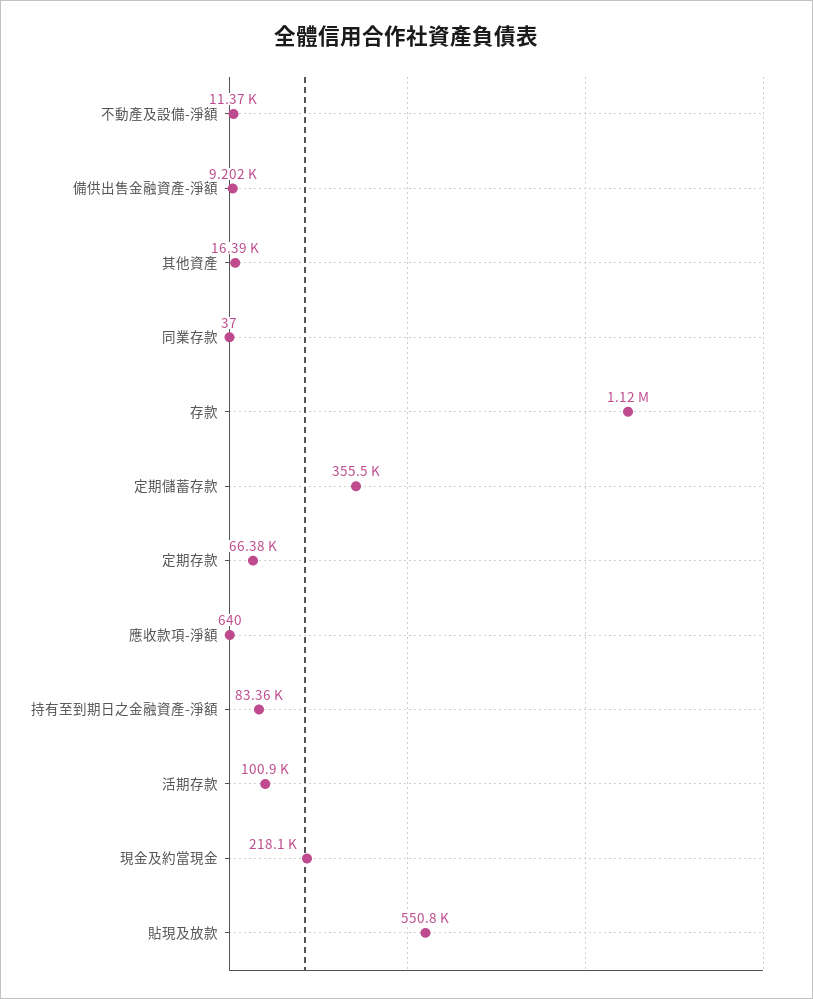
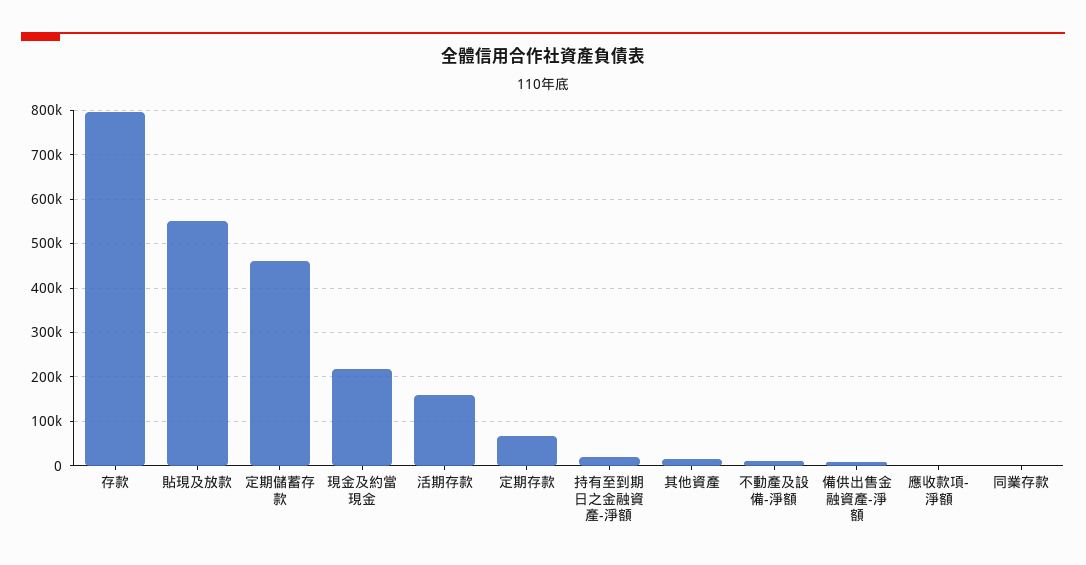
  {
    "不動產及設備-淨額": 11370,
    "備供出售金融資產-淨額": 9202,
    "其他資產": 16390,
    "同業存款": 37,
-   "存款": 1120000,
+   "存款": 800000,
-   "定期儲蓄存款": 355500,
+   "定期儲蓄存款": 460000,
    "定期存款": 66380,
    "應收款項-淨額": 640,
-   "持有至到期日之金融資產-淨額": 83360,
+   "持有至到期日之金融資產-淨額": 20000,
-   "活期存款": 100900,
+   "活期存款": 160000,
    "現金及約當現金": 218100,
    "貼現及放款": 550800
  }

